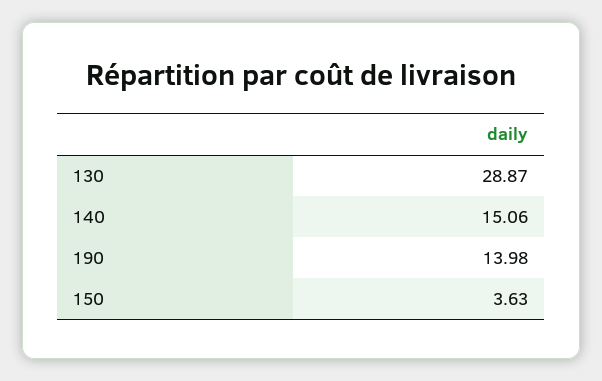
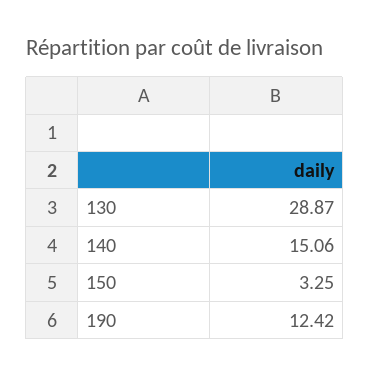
  {
    "130": 28.87,
    "140": 15.06,
-   "190": 13.98,
+   "190": 12.42,
-   "150": 3.63
+   "150": 3.25
  }

